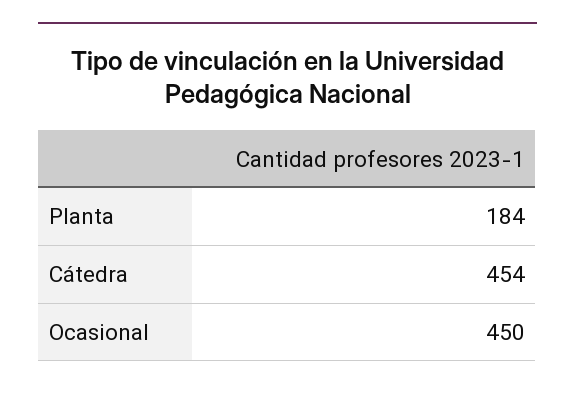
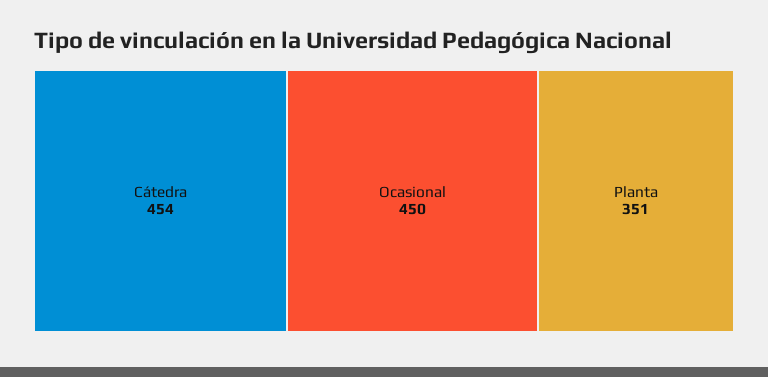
  {
-   "Planta": 184,
+   "Planta": 351,
    "Cátedra": 454,
    "Ocasional": 450
  }

